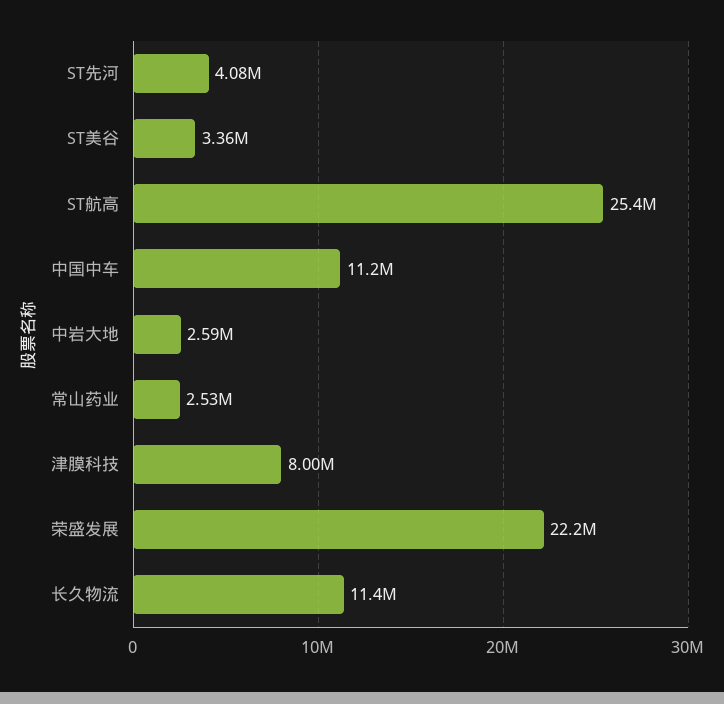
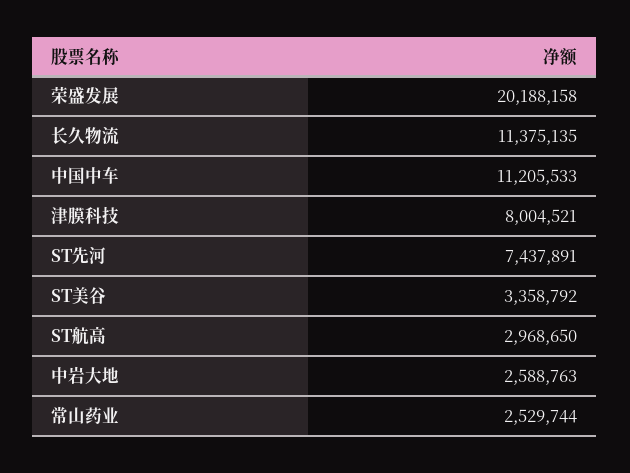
  {
-   "ST先河": 4080000,
+   "ST先河": 7437891,
    "ST美谷": 3358792,
-   "ST航高": 25400000,
+   "ST航高": 2968650,
    "中国中车": 11205533,
    "中岩大地": 2588763,
    "常山药业": 2529744,
    "津膜科技": 8004521,
-   "荣盛发展": 22200000,
+   "荣盛发展": 20188158,
    "长久物流": 11375135
  }

